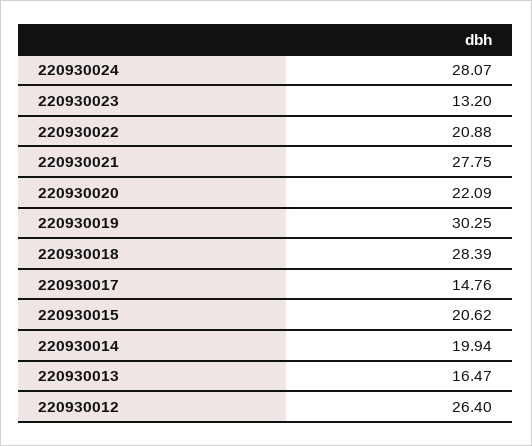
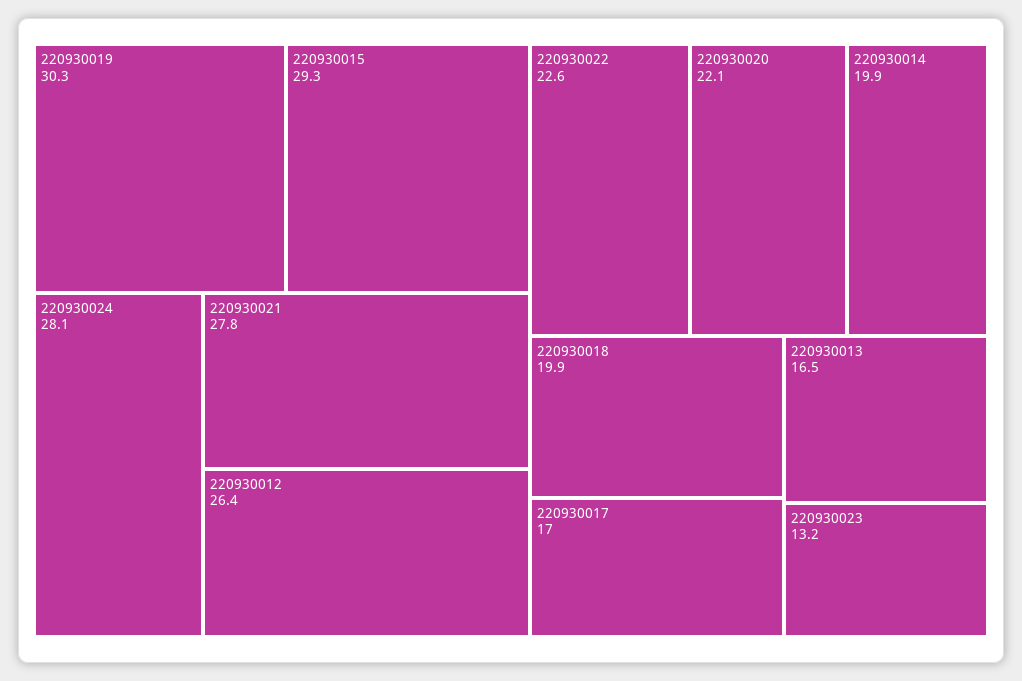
  {
    "220930024": 28.07,
    "220930023": 13.2,
-   "220930022": 20.88,
+   "220930022": 22.6,
    "220930021": 27.75,
    "220930020": 22.09,
    "220930019": 30.25,
-   "220930018": 28.39,
+   "220930018": 19.9,
-   "220930017": 14.76,
+   "220930017": 17,
-   "220930015": 20.62,
+   "220930015": 29.3,
    "220930014": 19.94,
    "220930013": 16.47,
    "220930012": 26.4
  }

